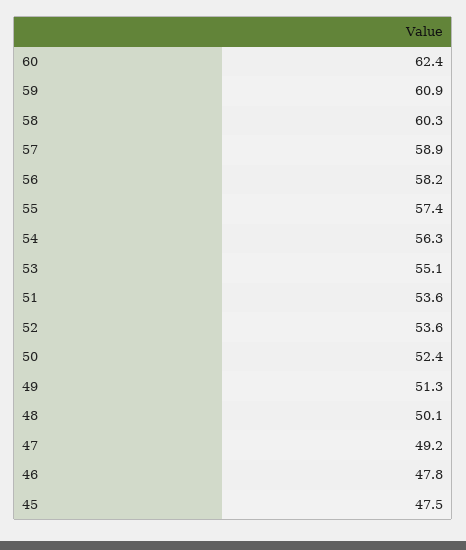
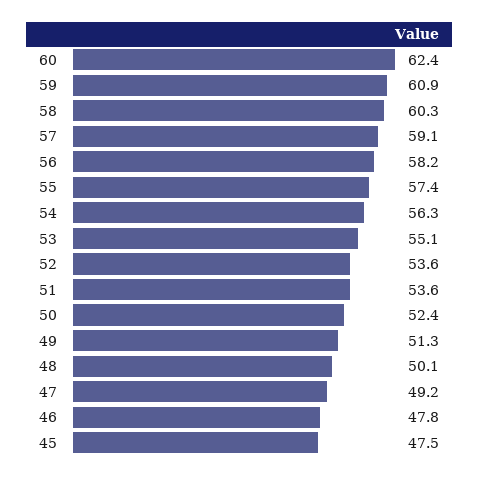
  {
    "60": 62.4,
    "59": 60.9,
    "58": 60.3,
-   "57": 58.9,
+   "57": 59.1,
    "56": 58.2,
    "55": 57.4,
    "54": 56.3,
    "53": 55.1,
    "51": 53.6,
    "52": 53.6,
    "50": 52.4,
    "49": 51.3,
    "48": 50.1,
    "47": 49.2,
    "46": 47.8,
    "45": 47.5
  }

